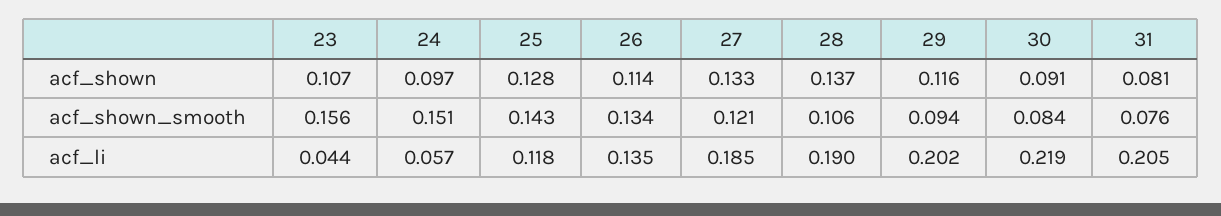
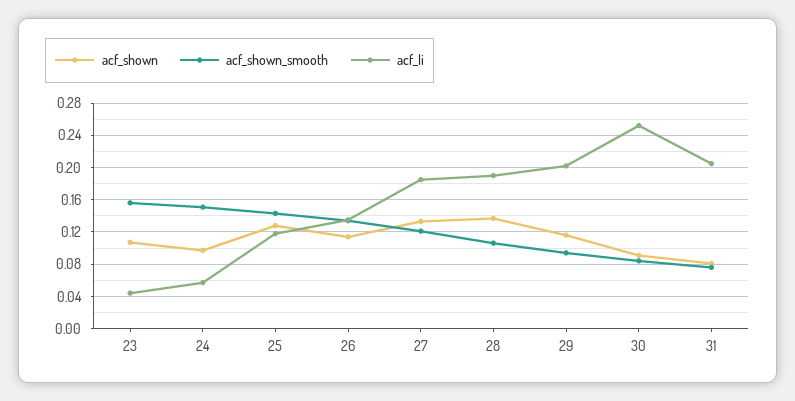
  {
    "acf_shown": {
      "23": 0.107,
      "24": 0.097,
      "25": 0.128,
      "26": 0.114,
      "27": 0.133,
      "28": 0.137,
      "29": 0.116,
      "30": 0.091,
      "31": 0.081
    },
    "acf_shown_smooth": {
      "23": 0.156,
      "24": 0.151,
      "25": 0.143,
      "26": 0.134,
      "27": 0.121,
      "28": 0.106,
      "29": 0.094,
      "30": 0.084,
      "31": 0.076
    },
    "acf_li": {
      "23": 0.044,
      "24": 0.057,
      "25": 0.118,
      "26": 0.135,
      "27": 0.185,
      "28": 0.19,
      "29": 0.202,
-     "30": 0.219,
+     "30": 0.25,
      "31": 0.205
    }
  }

